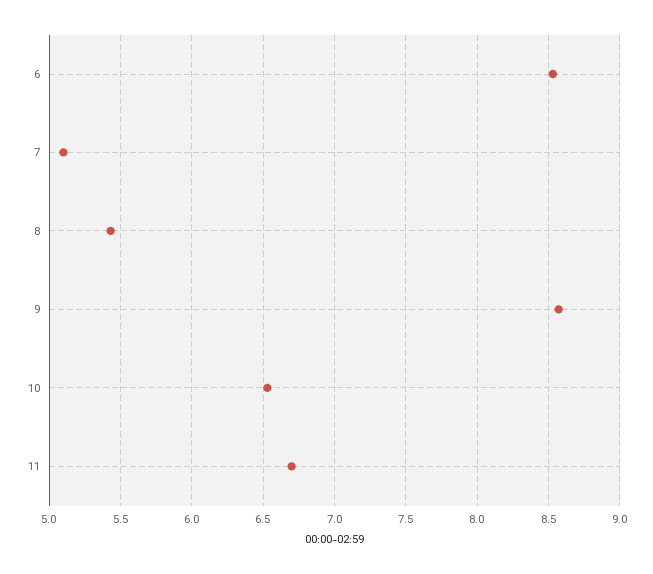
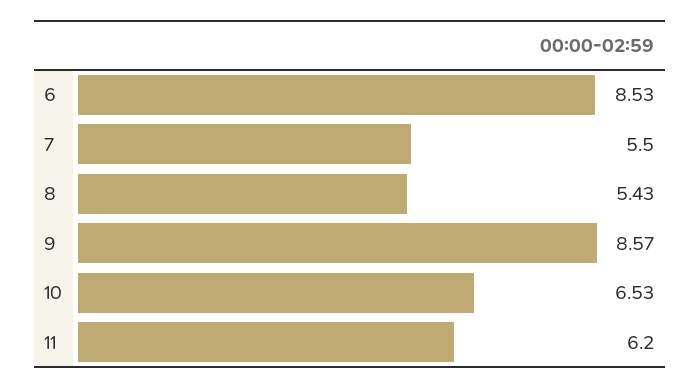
  {
    "6": 8.53,
-   "7": 5.1,
+   "7": 5.5,
    "8": 5.43,
    "9": 8.57,
    "10": 6.53,
-   "11": 6.7
+   "11": 6.2
  }

